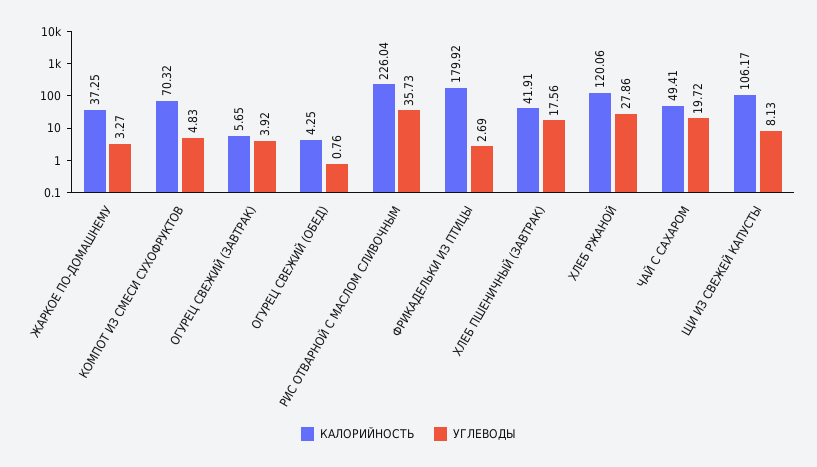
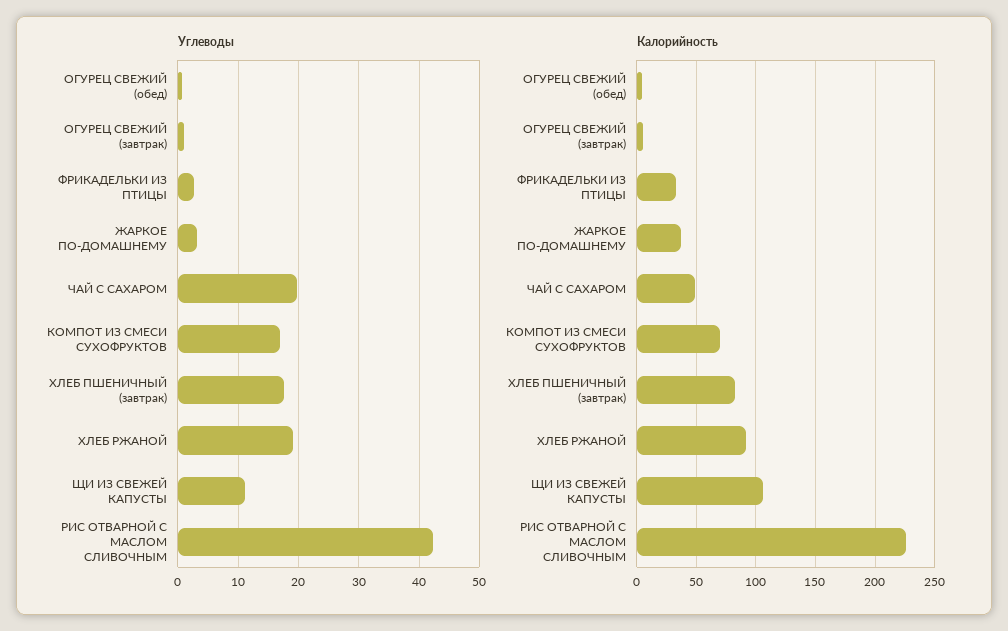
  {
    "КАЛОРИЙНОСТЬ": {
      "ЖАРКОЕ ПО-ДОМАШНЕМУ": 37.25,
      "КОМПОТ ИЗ СМЕСИ СУХОФРУКТОВ": 70.32,
      "ОГУРЕЦ СВЕЖИЙ (ЗАВТРАК)": 5.65,
      "ОГУРЕЦ СВЕЖИЙ (ОБЕД)": 4.25,
      "РИС ОТВАРНОЙ С МАСЛОМ СЛИВОЧНЫМ": 226.04,
-     "ФРИКАДЕЛЬКИ ИЗ ПТИЦЫ": 179.92,
+     "ФРИКАДЕЛЬКИ ИЗ ПТИЦЫ": 30,
-     "ХЛЕБ ПШЕНИЧНЫЙ (ЗАВТРАК)": 41.91,
+     "ХЛЕБ ПШЕНИЧНЫЙ (ЗАВТРАК)": 80,
-     "ХЛЕБ РЖАНОЙ": 120.06,
+     "ХЛЕБ РЖАНОЙ": 90,
      "ЧАЙ С САХАРОМ": 49.41,
      "ЩИ ИЗ СВЕЖЕЙ КАПУСТЫ": 106.17
    },
    "УГЛЕВОДЫ": {
      "ЖАРКОЕ ПО-ДОМАШНЕМУ": 3.27,
-     "КОМПОТ ИЗ СМЕСИ СУХОФРУКТОВ": 4.83,
+     "КОМПОТ ИЗ СМЕСИ СУХОФРУКТОВ": 17,
-     "ОГУРЕЦ СВЕЖИЙ (ЗАВТРАК)": 3.92,
+     "ОГУРЕЦ СВЕЖИЙ (ЗАВТРАК)": 1,
      "ОГУРЕЦ СВЕЖИЙ (ОБЕД)": 0.76,
-     "РИС ОТВАРНОЙ С МАСЛОМ СЛИВОЧНЫМ": 35.73,
+     "РИС ОТВАРНОЙ С МАСЛОМ СЛИВОЧНЫМ": 42,
      "ФРИКАДЕЛЬКИ ИЗ ПТИЦЫ": 2.69,
      "ХЛЕБ ПШЕНИЧНЫЙ (ЗАВТРАК)": 17.56,
-     "ХЛЕБ РЖАНОЙ": 27.86,
+     "ХЛЕБ РЖАНОЙ": 19,
      "ЧАЙ С САХАРОМ": 19.72,
-     "ЩИ ИЗ СВЕЖЕЙ КАПУСТЫ": 8.13
+     "ЩИ ИЗ СВЕЖЕЙ КАПУСТЫ": 11
    }
  }

